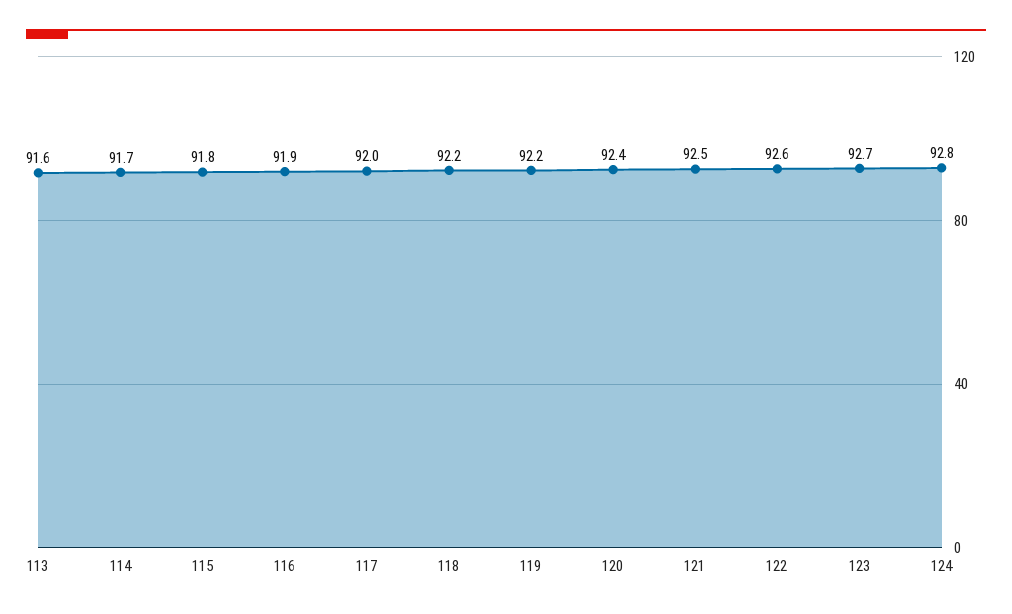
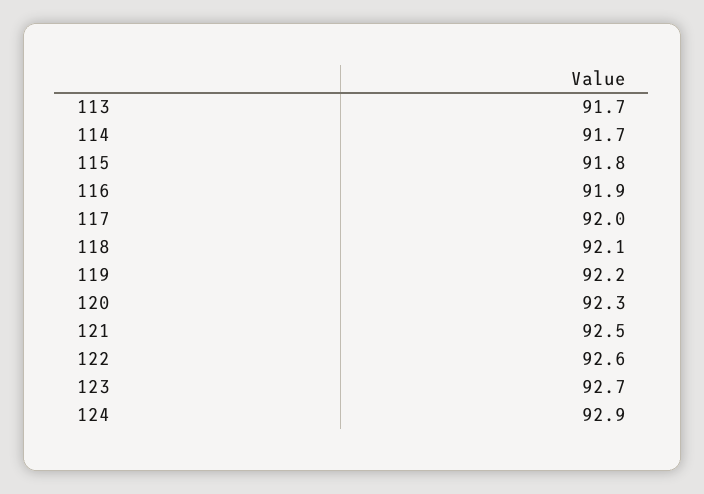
  {
-   "113": 91.6,
+   "113": 91.7,
    "114": 91.7,
    "115": 91.8,
    "116": 91.9,
    "117": 92,
-   "118": 92.2,
+   "118": 92.1,
    "119": 92.2,
-   "120": 92.4,
+   "120": 92.3,
    "121": 92.5,
    "122": 92.6,
    "123": 92.7,
-   "124": 92.8
+   "124": 92.9
  }

